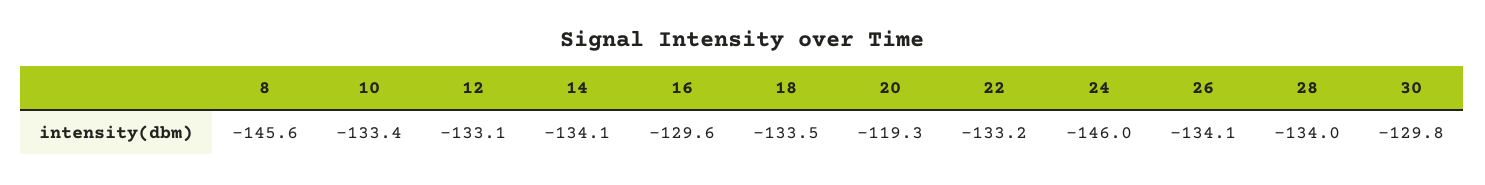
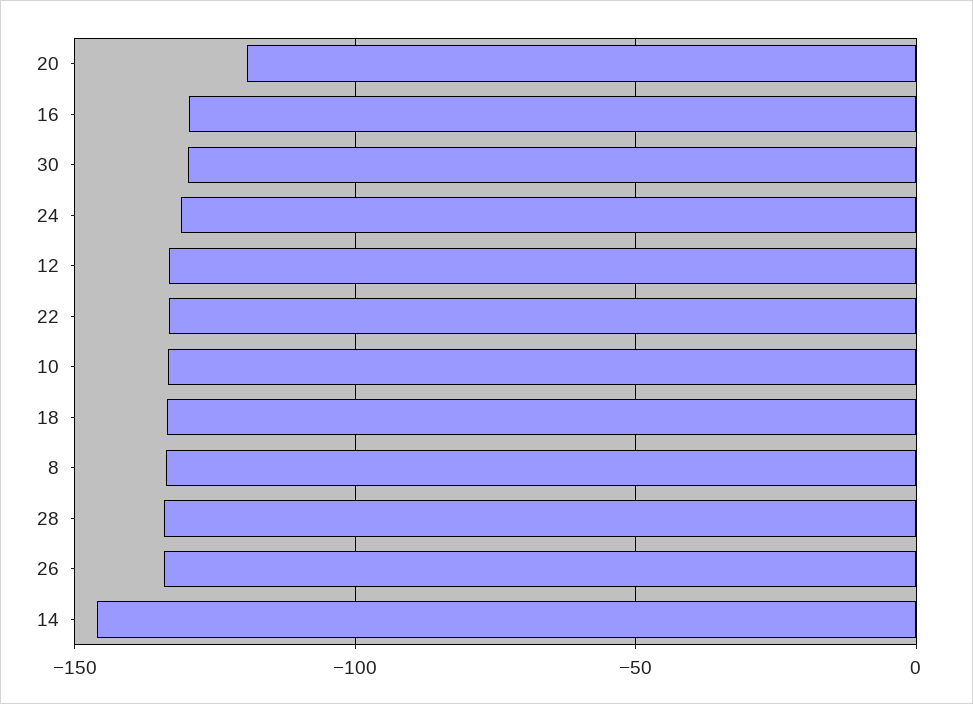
  {
-   "8": -145.6,
+   "8": -135,
    "10": -133.4,
    "12": -133.1,
-   "14": -134.1,
+   "14": -145,
    "16": -129.6,
    "18": -133.5,
    "20": -119.3,
    "22": -133.2,
-   "24": -146,
+   "24": -130,
    "26": -134.1,
    "28": -134,
    "30": -129.8
  }

